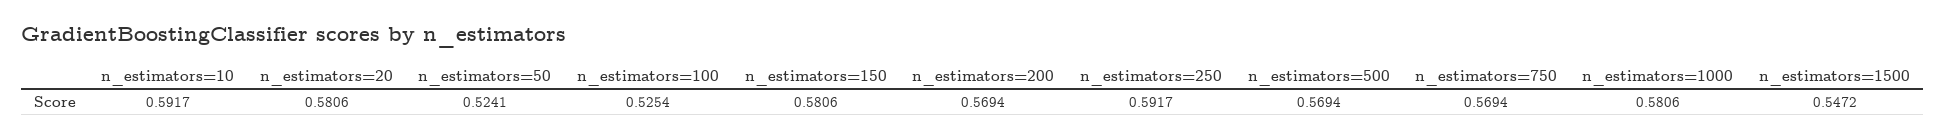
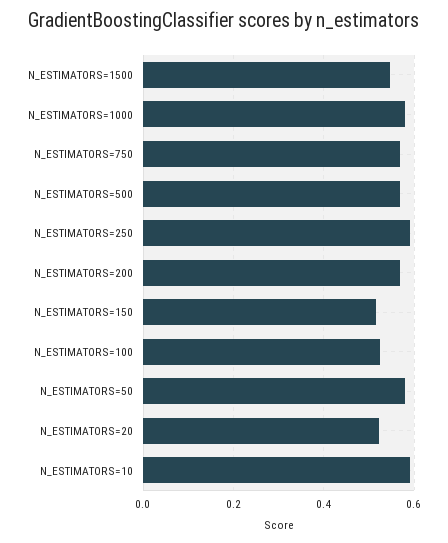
  {
    "n_estimators=10": 0.5917,
-   "n_estimators=20": 0.5806,
+   "n_estimators=20": 0.52,
-   "n_estimators=50": 0.5241,
+   "n_estimators=50": 0.58,
    "n_estimators=100": 0.5254,
-   "n_estimators=150": 0.5806,
+   "n_estimators=150": 0.52,
    "n_estimators=200": 0.5694,
    "n_estimators=250": 0.5917,
    "n_estimators=500": 0.5694,
    "n_estimators=750": 0.5694,
    "n_estimators=1000": 0.5806,
    "n_estimators=1500": 0.5472
  }

